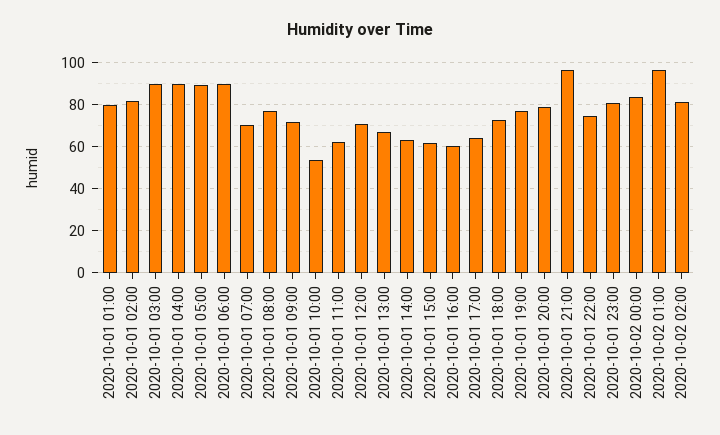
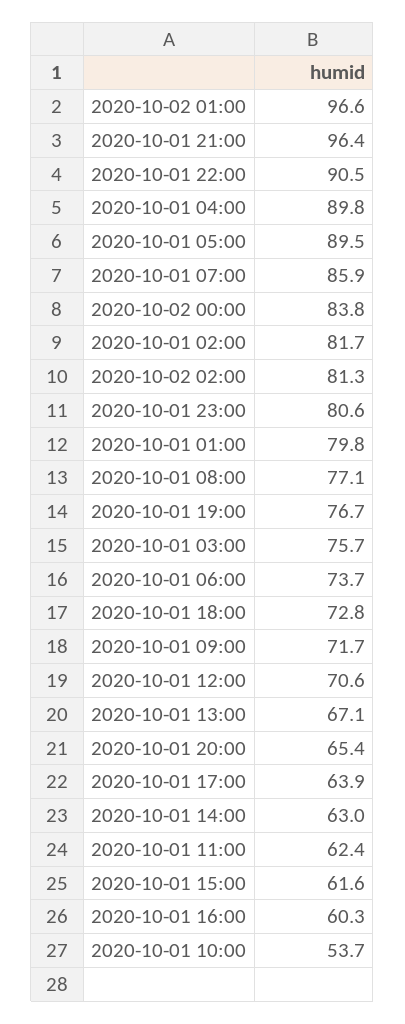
  {
    "2020-10-01 01:00": 79.8,
    "2020-10-01 02:00": 81.7,
-   "2020-10-01 03:00": 90,
+   "2020-10-01 03:00": 75.7,
    "2020-10-01 04:00": 89.8,
    "2020-10-01 05:00": 89.5,
-   "2020-10-01 06:00": 90,
+   "2020-10-01 06:00": 73.7,
-   "2020-10-01 07:00": 70,
+   "2020-10-01 07:00": 85.9,
    "2020-10-01 08:00": 77.1,
    "2020-10-01 09:00": 71.7,
    "2020-10-01 10:00": 53.7,
    "2020-10-01 11:00": 62.4,
    "2020-10-01 12:00": 70.6,
    "2020-10-01 13:00": 67.1,
    "2020-10-01 14:00": 63,
    "2020-10-01 15:00": 61.6,
    "2020-10-01 16:00": 60.3,
    "2020-10-01 17:00": 63.9,
    "2020-10-01 18:00": 72.8,
    "2020-10-01 19:00": 76.7,
-   "2020-10-01 20:00": 80,
+   "2020-10-01 20:00": 65.4,
    "2020-10-01 21:00": 96.4,
-   "2020-10-01 22:00": 75,
+   "2020-10-01 22:00": 90.5,
    "2020-10-01 23:00": 80.6,
    "2020-10-02 00:00": 83.8,
    "2020-10-02 01:00": 96.6,
    "2020-10-02 02:00": 81.3
  }

